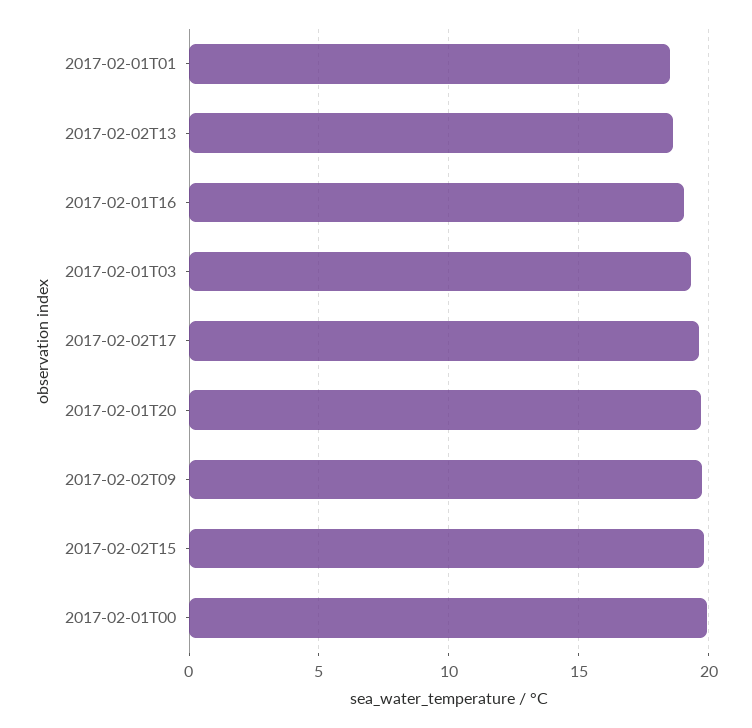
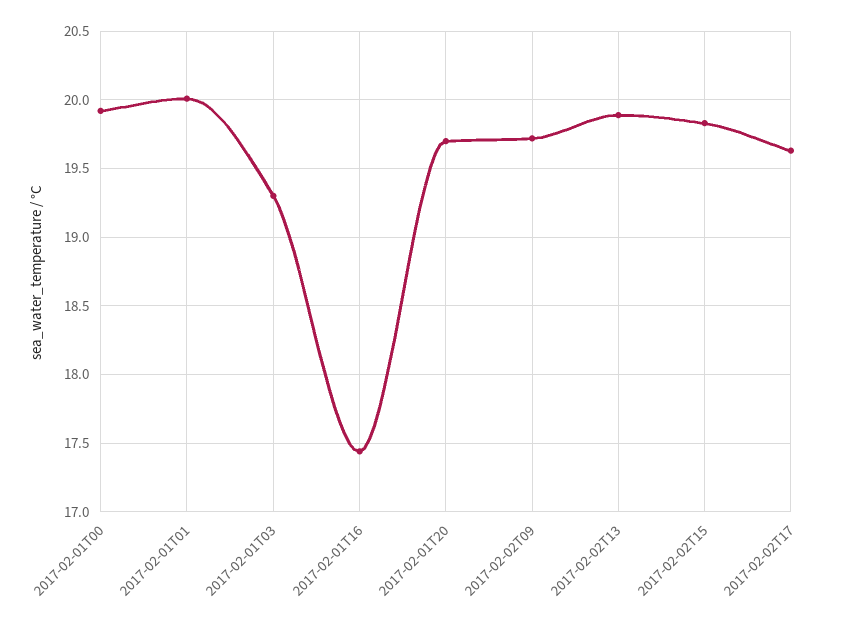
  {
-   "2017-02-01T01": 18.5,
+   "2017-02-01T01": 20,
-   "2017-02-02T13": 18.5,
+   "2017-02-02T13": 19.9,
-   "2017-02-01T16": 19,
+   "2017-02-01T16": 17.45,
    "2017-02-01T03": 19.3,
    "2017-02-02T17": 19.65,
    "2017-02-01T20": 19.7,
    "2017-02-02T09": 19.7,
    "2017-02-02T15": 19.85,
    "2017-02-01T00": 19.9
  }

